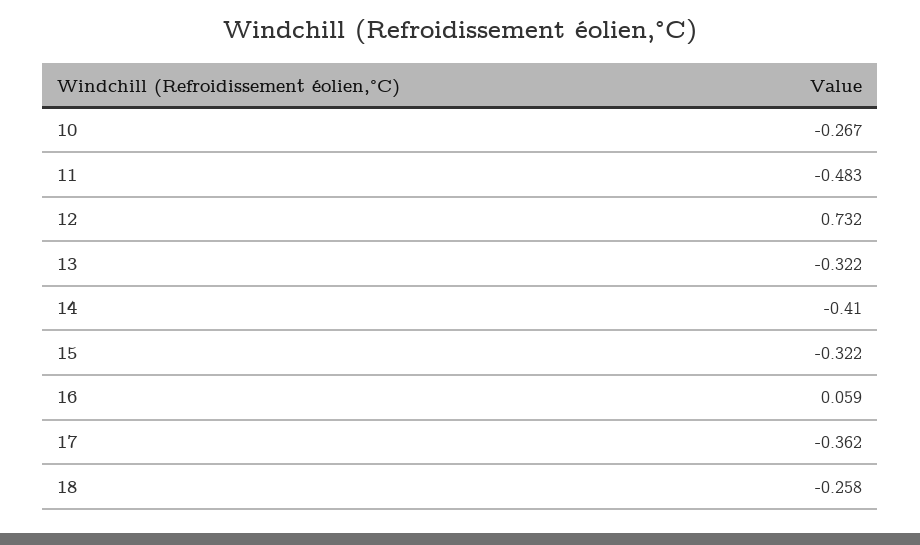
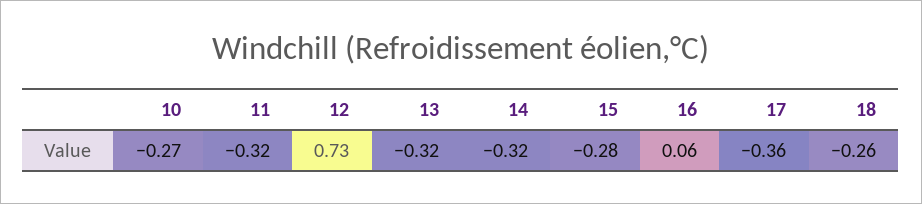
  {
    "10": -0.267,
-   "11": -0.483,
+   "11": -0.32,
    "12": 0.732,
    "13": -0.322,
-   "14": -0.41,
+   "14": -0.32,
-   "15": -0.322,
+   "15": -0.28,
    "16": 0.059,
    "17": -0.362,
    "18": -0.258
  }

